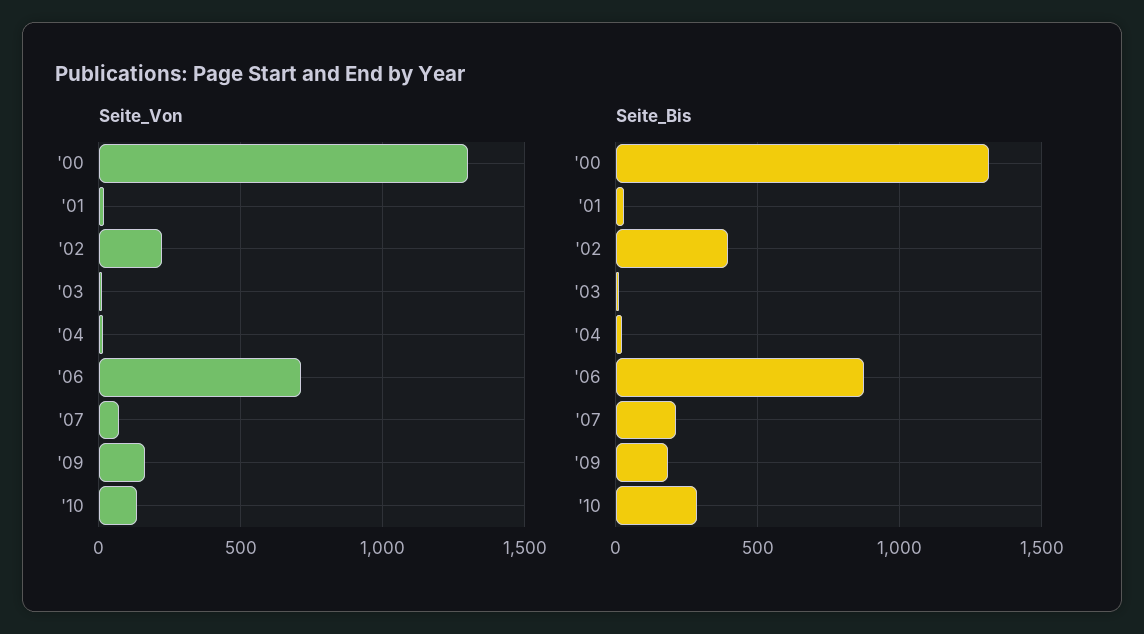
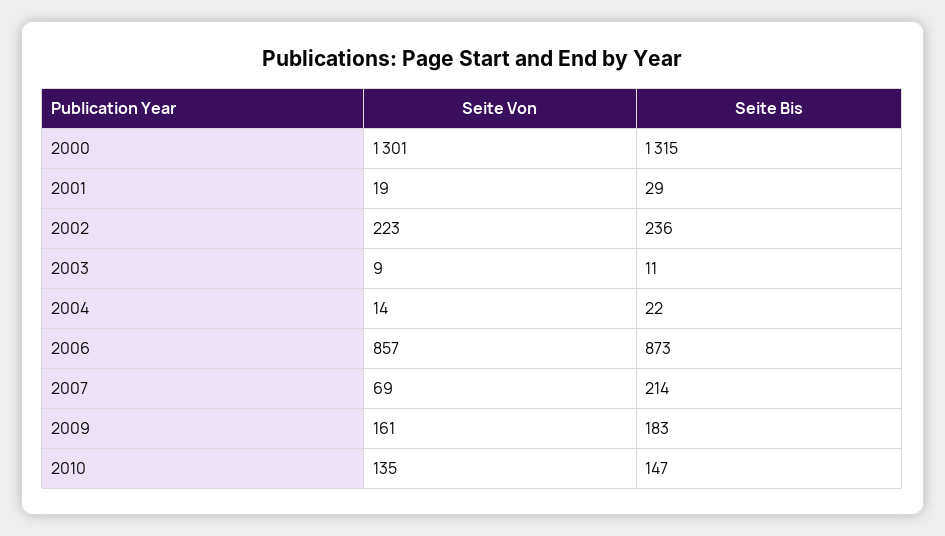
  {
    "Seite_Von": {
      "'00": 1301,
      "'01": 19,
      "'02": 223,
      "'03": 9,
      "'04": 14,
-     "'06": 700,
+     "'06": 857,
      "'07": 69,
      "'09": 161,
      "'10": 135
    },
    "Seite_Bis": {
      "'00": 1315,
      "'01": 29,
-     "'02": 400,
+     "'02": 236,
      "'03": 11,
      "'04": 22,
      "'06": 873,
      "'07": 214,
      "'09": 183,
-     "'10": 300
+     "'10": 147
    }
  }

